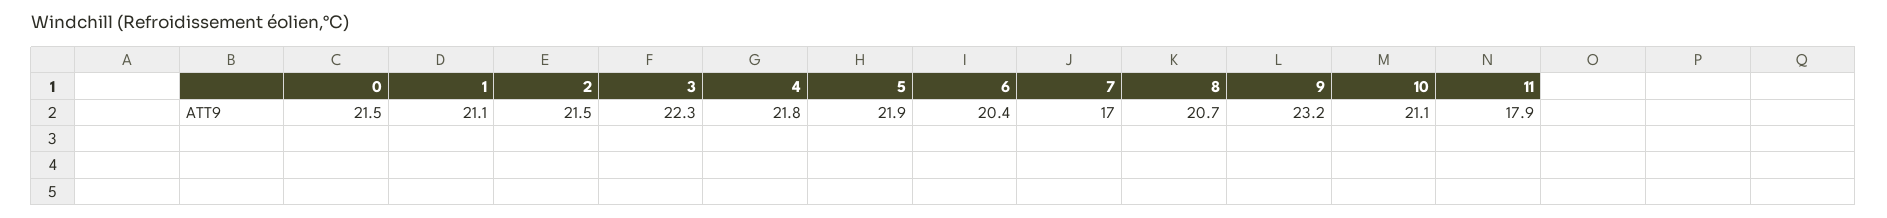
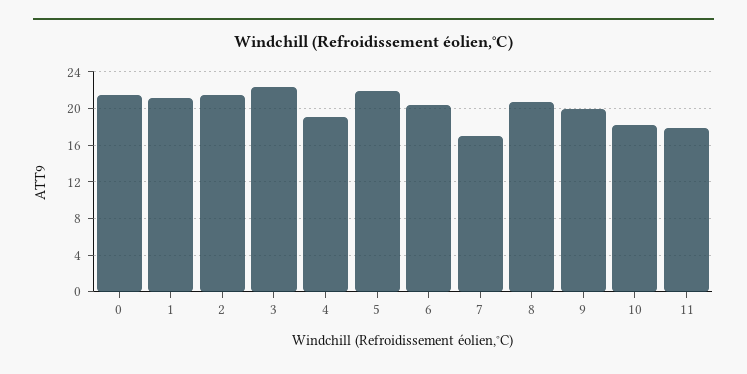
  {
    "0": 21.5,
    "1": 21.1,
    "2": 21.5,
    "3": 22.3,
-   "4": 21.8,
+   "4": 19,
    "5": 21.9,
    "6": 20.4,
    "7": 17,
    "8": 20.7,
-   "9": 23.2,
+   "9": 20,
-   "10": 21.1,
+   "10": 18,
    "11": 17.9
  }

